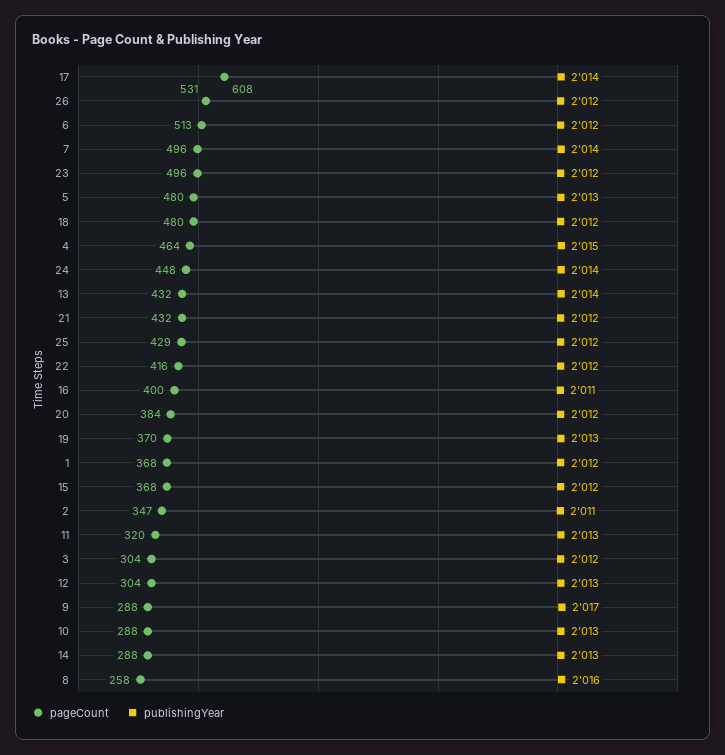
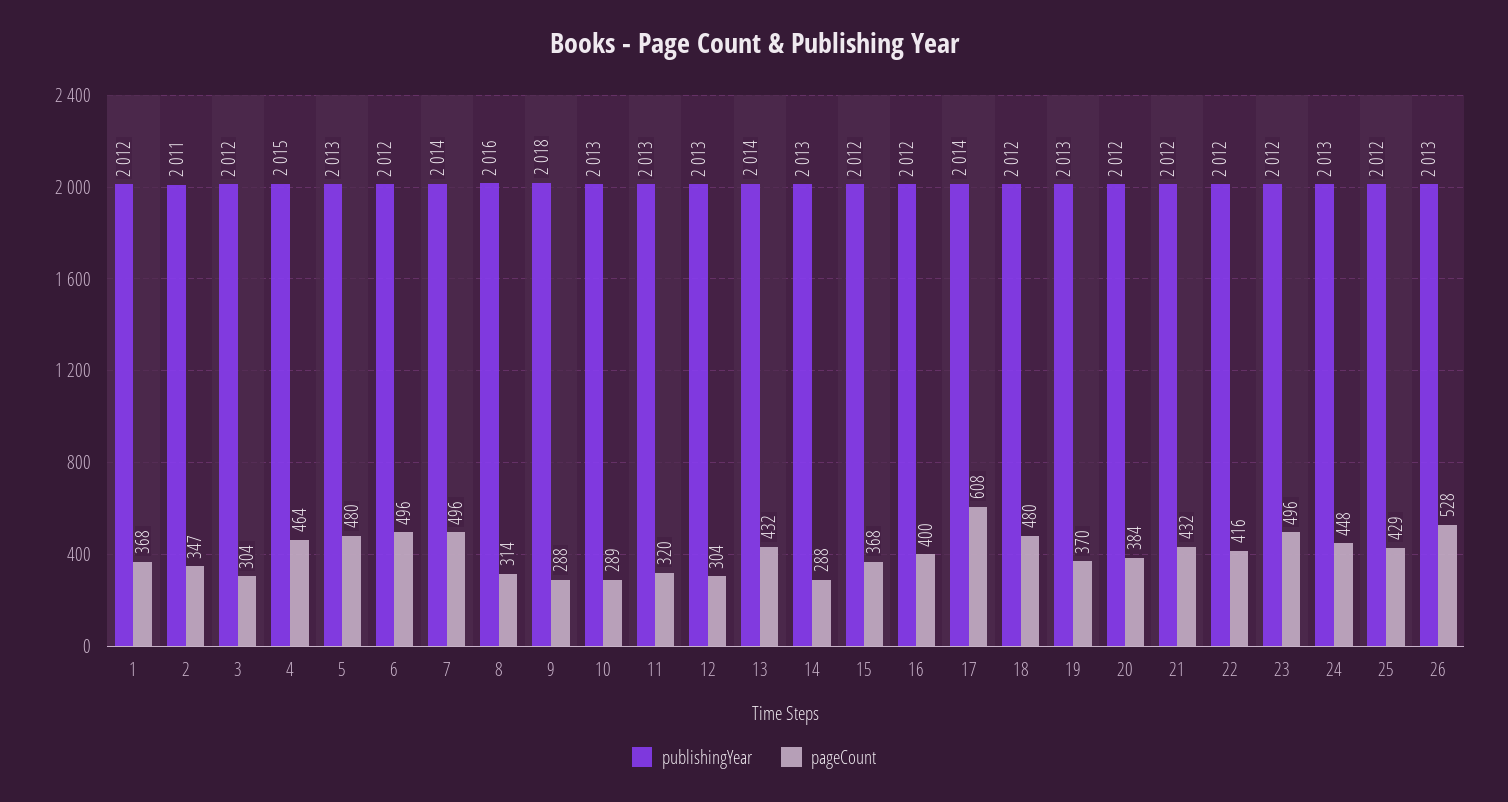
  {
    "pageCount": {
      "17": 608,
-     "26": 531,
+     "26": 528,
-     "6": 513,
+     "6": 496,
      "7": 496,
      "23": 496,
      "5": 480,
      "18": 480,
      "4": 464,
      "24": 448,
      "13": 432,
      "21": 432,
      "25": 429,
      "22": 416,
      "16": 400,
      "20": 384,
      "19": 370,
      "1": 368,
      "15": 368,
      "2": 347,
      "11": 320,
      "3": 304,
      "12": 304,
      "9": 288,
-     "10": 288,
+     "10": 289,
      "14": 288,
-     "8": 258
+     "8": 314
    },
    "publishingYear": {
      "17": 2014,
-     "26": 2012,
+     "26": 2013,
      "6": 2012,
      "7": 2014,
      "23": 2012,
      "5": 2013,
      "18": 2012,
      "4": 2015,
-     "24": 2014,
+     "24": 2013,
      "13": 2014,
      "21": 2012,
      "25": 2012,
      "22": 2012,
-     "16": 2011,
+     "16": 2012,
      "20": 2012,
      "19": 2013,
      "1": 2012,
      "15": 2012,
      "2": 2011,
      "11": 2013,
      "3": 2012,
      "12": 2013,
-     "9": 2017,
+     "9": 2018,
      "10": 2013,
      "14": 2013,
      "8": 2016
    }
  }

